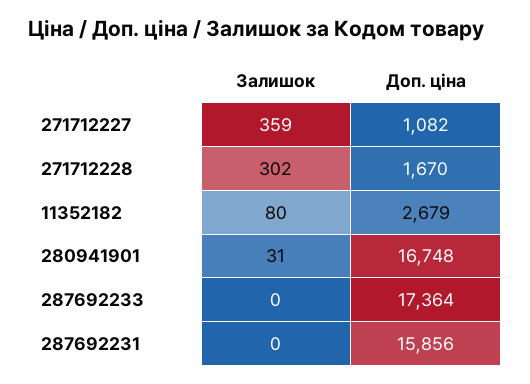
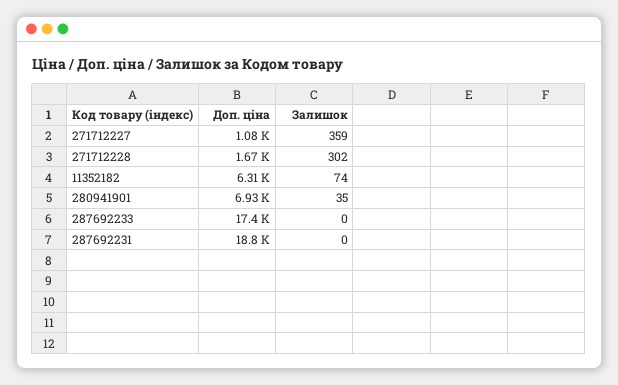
  {
    "Залишок": {
      "271712227": 359,
      "271712228": 302,
-     "11352182": 80,
+     "11352182": 74,
-     "280941901": 31,
+     "280941901": 35,
      "287692233": 0,
      "287692231": 0
    },
    "Доп. ціна": {
      "271712227": 1082,
      "271712228": 1670,
-     "11352182": 2679,
+     "11352182": 6310,
-     "280941901": 16748,
+     "280941901": 6930,
      "287692233": 17364,
-     "287692231": 15856
+     "287692231": 18800
    }
  }

